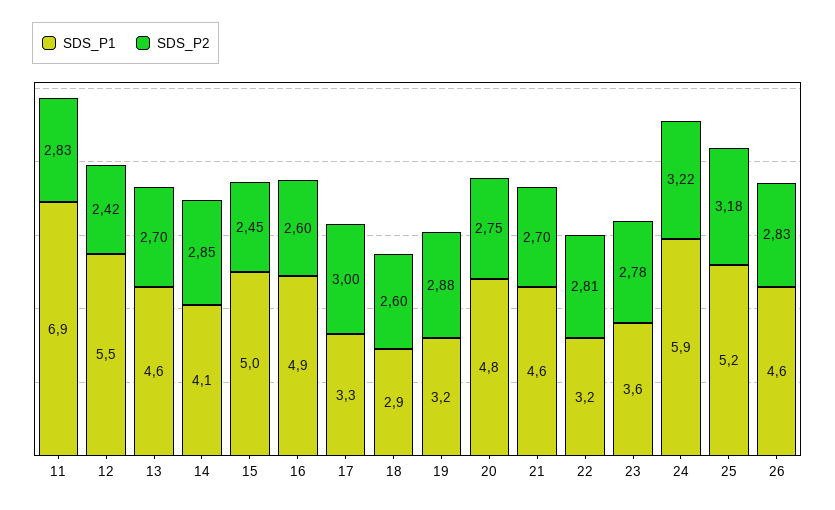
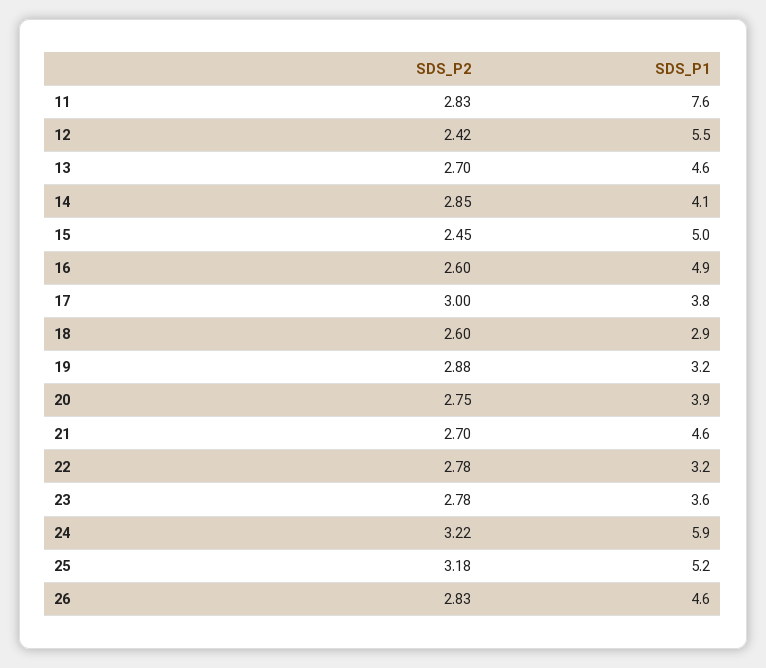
  {
    "SDS_P1": {
-     "11": 6.9,
+     "11": 7.6,
      "12": 5.5,
      "13": 4.6,
      "14": 4.1,
      "15": 5,
      "16": 4.9,
-     "17": 3.3,
+     "17": 3.8,
      "18": 2.9,
      "19": 3.2,
-     "20": 4.8,
+     "20": 3.9,
      "21": 4.6,
      "22": 3.2,
      "23": 3.6,
      "24": 5.9,
      "25": 5.2,
      "26": 4.6
    },
    "SDS_P2": {
      "11": 2.83,
      "12": 2.42,
      "13": 2.7,
      "14": 2.85,
      "15": 2.45,
      "16": 2.6,
      "17": 3,
      "18": 2.6,
      "19": 2.88,
      "20": 2.75,
      "21": 2.7,
-     "22": 2.81,
+     "22": 2.78,
      "23": 2.78,
      "24": 3.22,
      "25": 3.18,
      "26": 2.83
    }
  }

